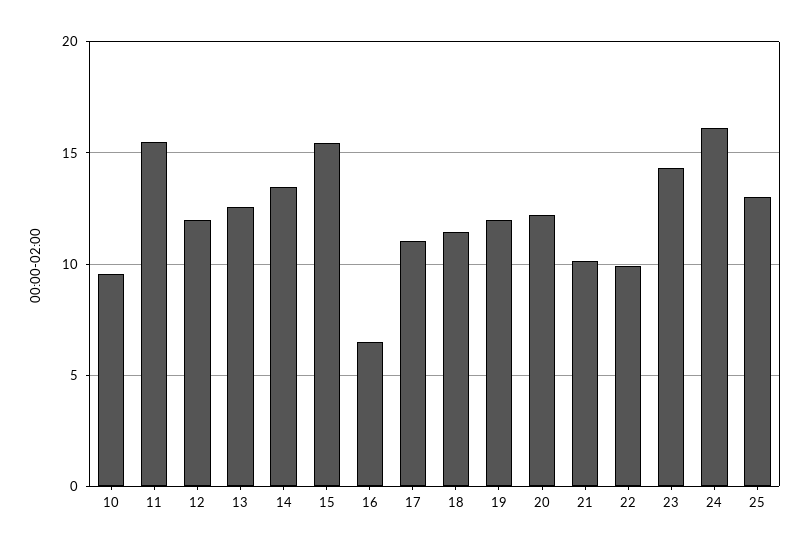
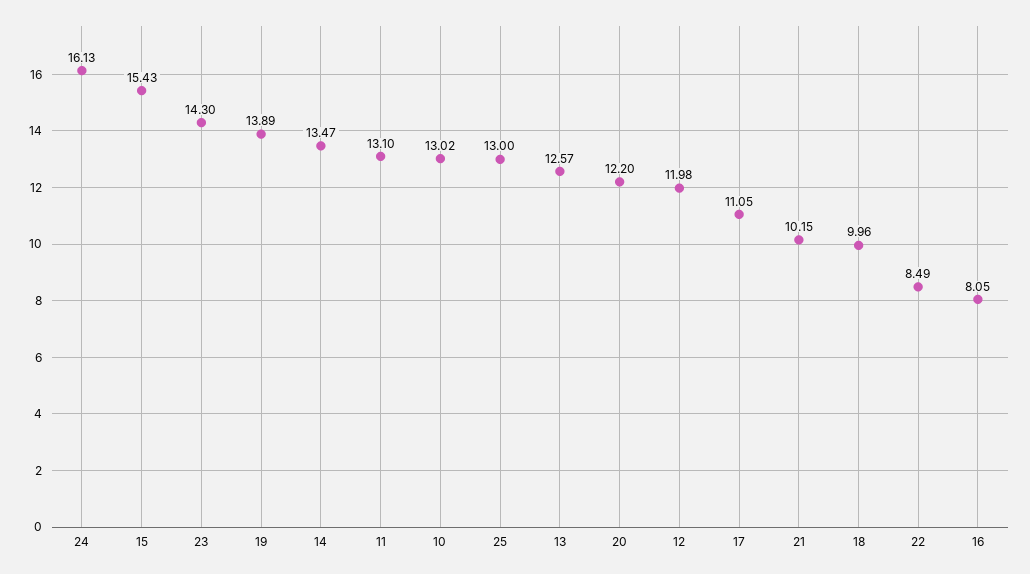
  {
-   "10": 9.5,
+   "10": 13.02,
-   "11": 15.5,
+   "11": 13.1,
    "12": 11.98,
    "13": 12.57,
    "14": 13.47,
    "15": 15.43,
-   "16": 6.5,
+   "16": 8.05,
    "17": 11.05,
-   "18": 11.5,
+   "18": 9.96,
-   "19": 12,
+   "19": 13.89,
    "20": 12.2,
    "21": 10.15,
-   "22": 10,
+   "22": 8.49,
    "23": 14.3,
    "24": 16.13,
    "25": 13
  }

